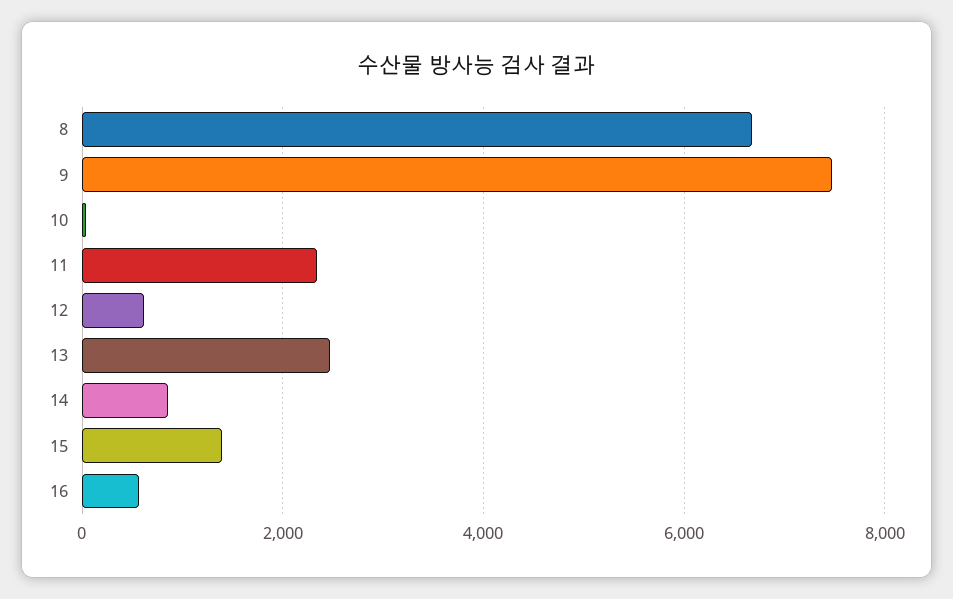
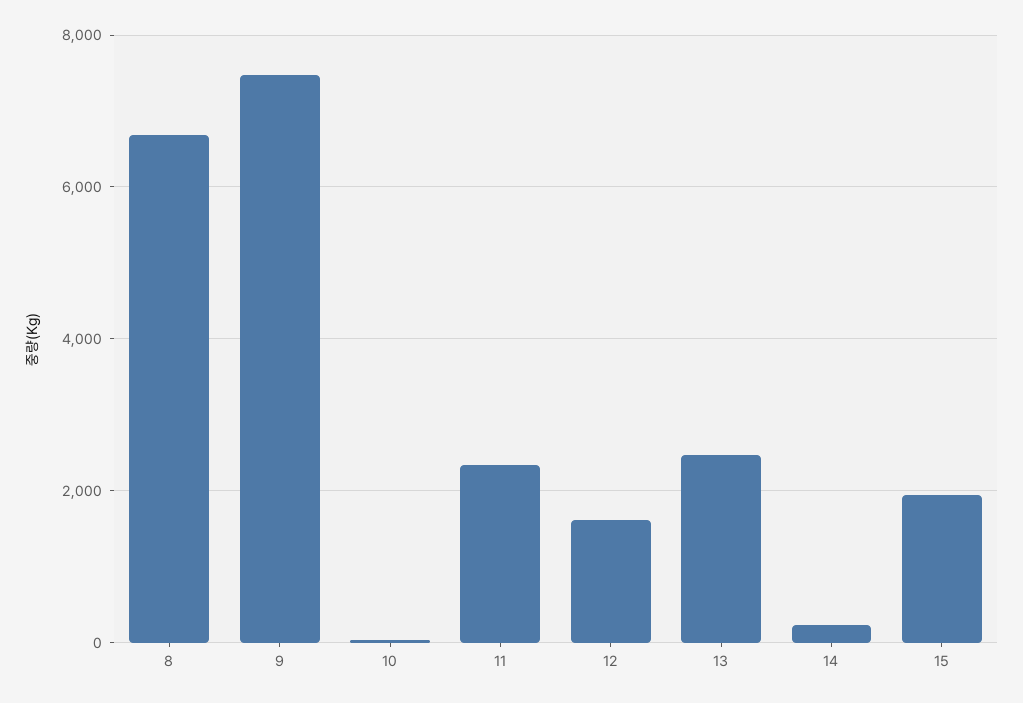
  {
    "8": 6600,
    "9": 7400,
    "10": 0,
    "11": 2400,
-   "12": 600,
+   "12": 1600,
    "13": 2400,
-   "14": 800,
+   "14": 200,
-   "15": 1400,
+   "15": 2000
-   "16": 600
  }

